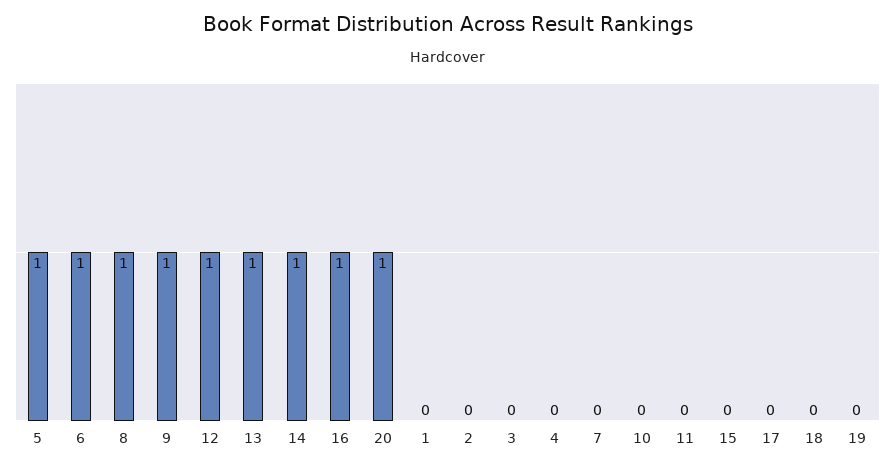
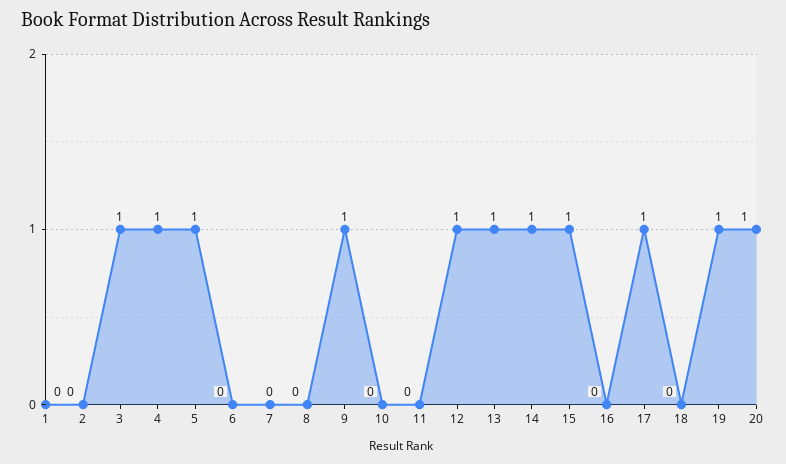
  {
    "5": 1,
-   "6": 1,
+   "6": 0,
-   "8": 1,
+   "8": 0,
    "9": 1,
    "12": 1,
    "13": 1,
    "14": 1,
-   "16": 1,
+   "16": 0,
    "20": 1,
    "1": 0,
    "2": 0,
-   "3": 0,
+   "3": 1,
-   "4": 0,
+   "4": 1,
    "7": 0,
    "10": 0,
    "11": 0,
-   "15": 0,
+   "15": 1,
-   "17": 0,
+   "17": 1,
    "18": 0,
-   "19": 0
+   "19": 1
  }

